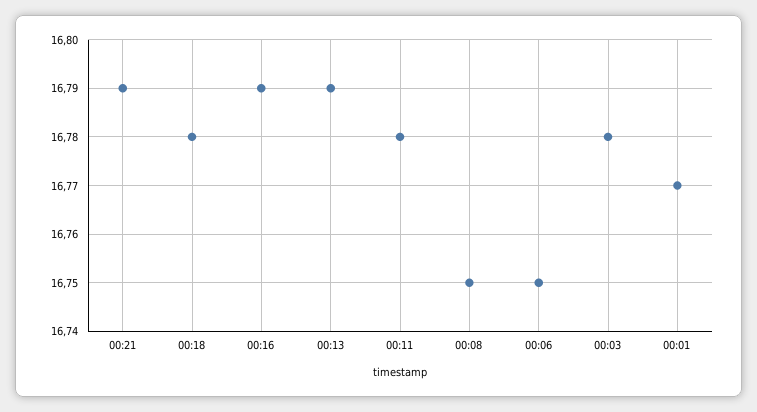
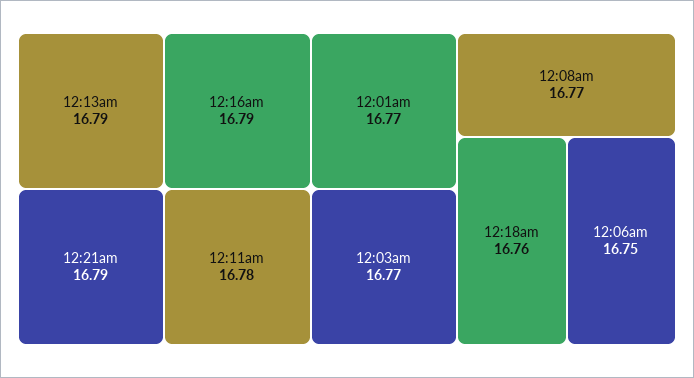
  {
    "00:21": 16.79,
-   "00:18": 16.78,
+   "00:18": 16.76,
    "00:16": 16.79,
    "00:13": 16.79,
    "00:11": 16.78,
-   "00:08": 16.75,
+   "00:08": 16.77,
    "00:06": 16.75,
-   "00:03": 16.78,
+   "00:03": 16.77,
    "00:01": 16.77
  }

